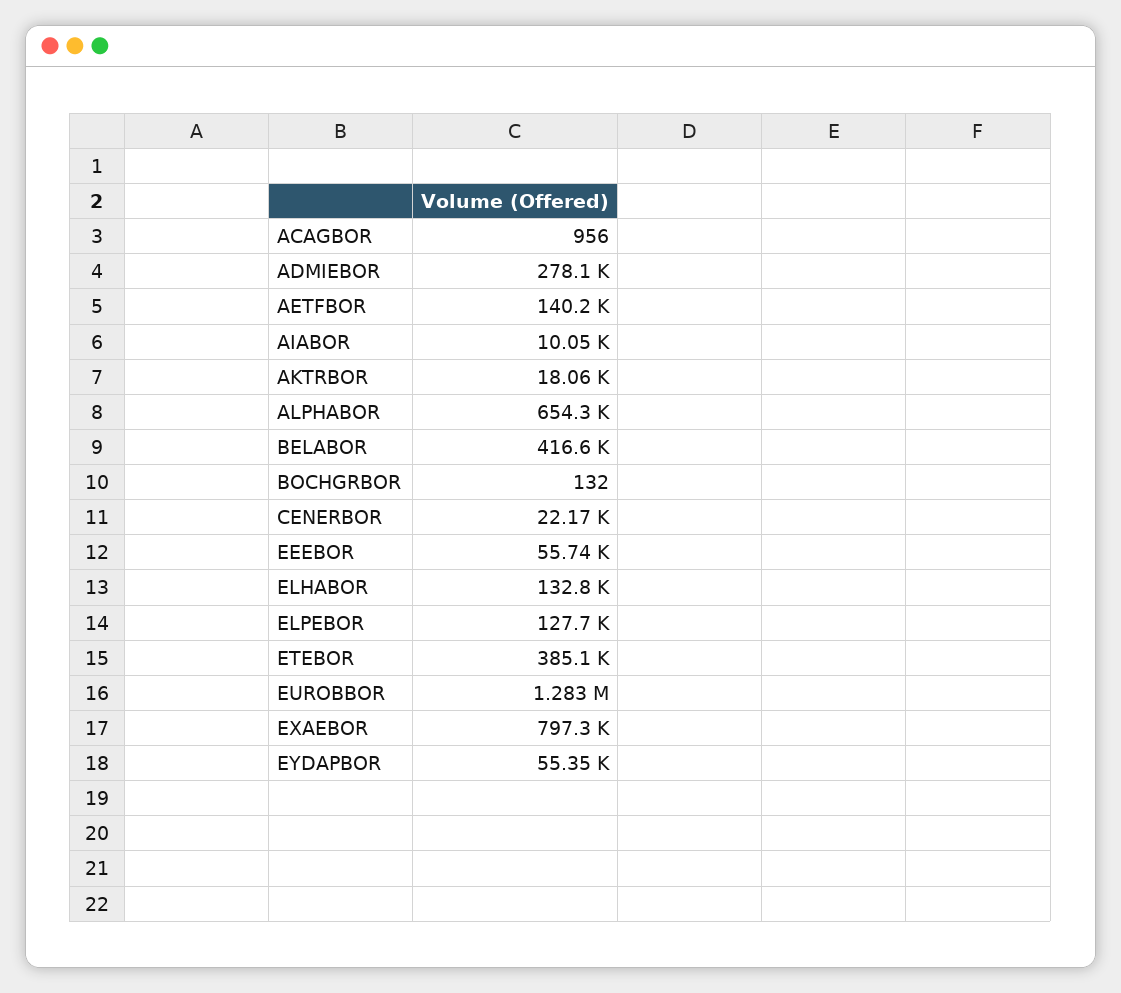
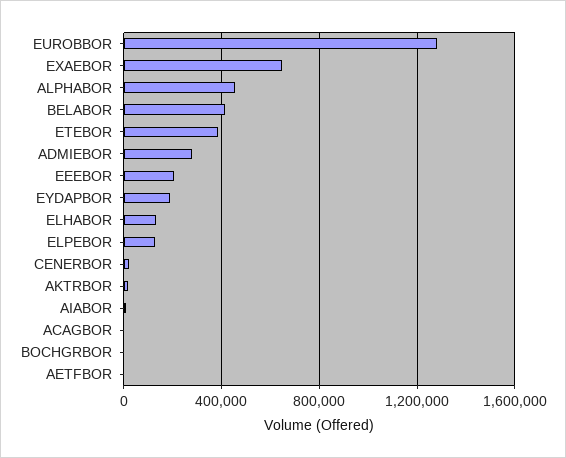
  {
    "ACAGBOR": 956,
    "ADMIEBOR": 278100,
-   "AETFBOR": 140200,
+   "AETFBOR": 0,
    "AIABOR": 10050,
    "AKTRBOR": 18060,
-   "ALPHABOR": 654300,
+   "ALPHABOR": 450000,
    "BELABOR": 416600,
    "BOCHGRBOR": 132,
    "CENERBOR": 22170,
-   "EEEBOR": 55740,
+   "EEEBOR": 200000,
    "ELHABOR": 132800,
    "ELPEBOR": 127700,
    "ETEBOR": 385100,
    "EUROBBOR": 1283000,
-   "EXAEBOR": 797300,
+   "EXAEBOR": 650000,
-   "EYDAPBOR": 55350
+   "EYDAPBOR": 200000
  }

